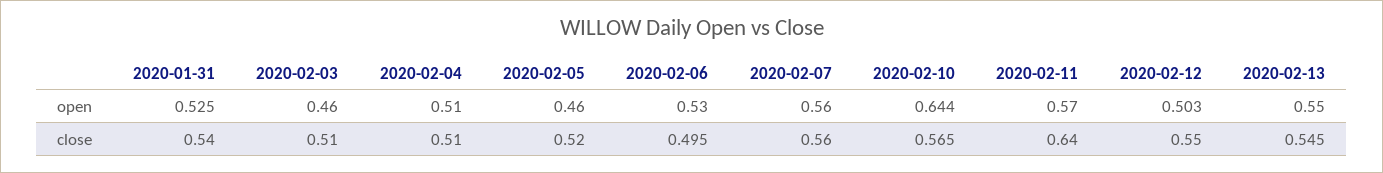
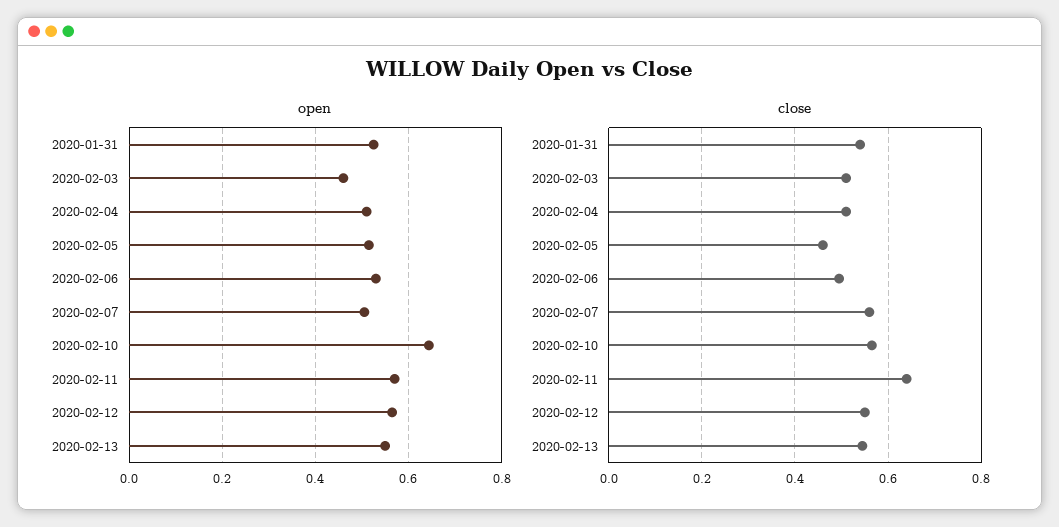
  {
    "open": {
      "2020-01-31": 0.525,
      "2020-02-03": 0.46,
      "2020-02-04": 0.51,
-     "2020-02-05": 0.46,
+     "2020-02-05": 0.52,
      "2020-02-06": 0.53,
-     "2020-02-07": 0.56,
+     "2020-02-07": 0.5,
      "2020-02-10": 0.644,
      "2020-02-11": 0.57,
-     "2020-02-12": 0.503,
+     "2020-02-12": 0.56,
      "2020-02-13": 0.55
    },
    "close": {
      "2020-01-31": 0.54,
      "2020-02-03": 0.51,
      "2020-02-04": 0.51,
-     "2020-02-05": 0.52,
+     "2020-02-05": 0.46,
      "2020-02-06": 0.495,
      "2020-02-07": 0.56,
      "2020-02-10": 0.565,
      "2020-02-11": 0.64,
      "2020-02-12": 0.55,
      "2020-02-13": 0.545
    }
  }

